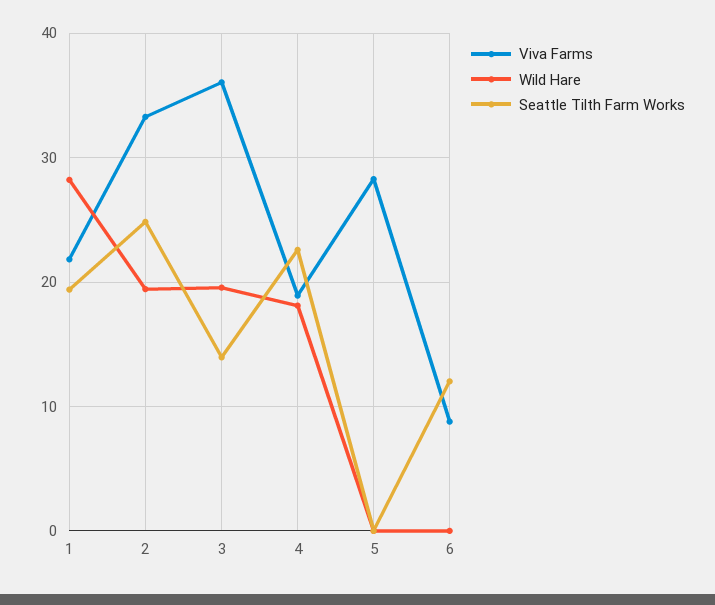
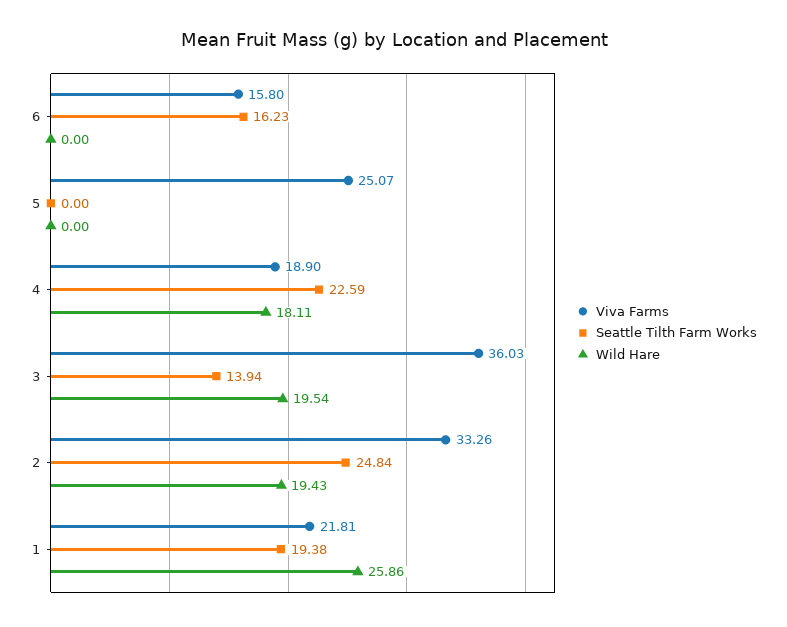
  {
    "Viva Farms": {
      "1": 21.81,
      "2": 33.26,
      "3": 36.03,
      "4": 18.9,
-     "5": 28,
+     "5": 25.07,
-     "6": 9
+     "6": 15.8
    },
    "Wild Hare": {
-     "1": 28,
+     "1": 25.86,
      "2": 19.43,
      "3": 19.54,
      "4": 18.11,
      "5": 0,
      "6": 0
    },
    "Seattle Tilth Farm Works": {
      "1": 19.38,
      "2": 24.84,
      "3": 13.94,
      "4": 22.59,
      "5": 0,
-     "6": 12
+     "6": 16.23
    }
  }

